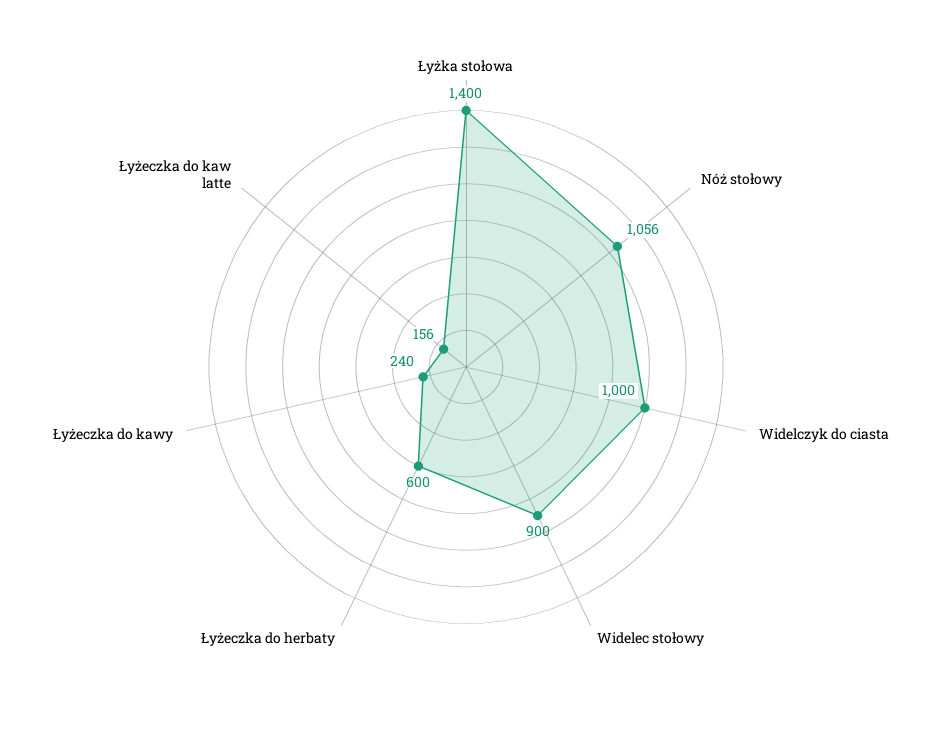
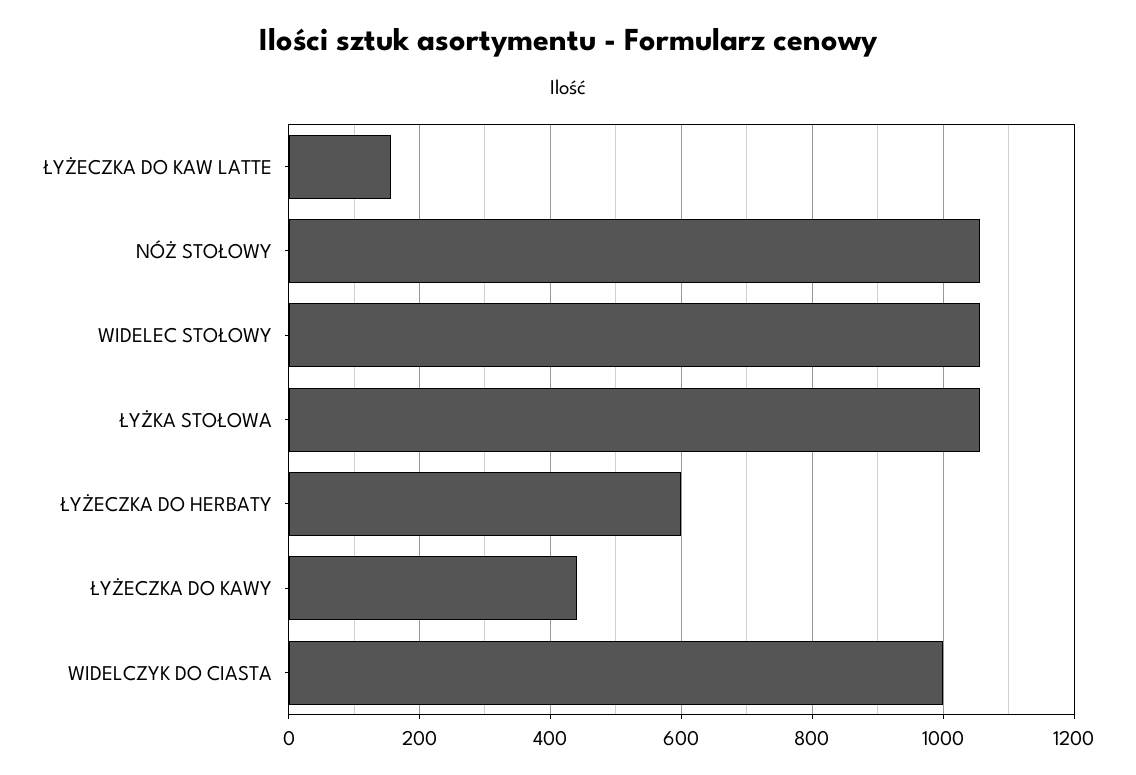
  {
-   "Łyżka stołowa": 1400,
+   "Łyżka stołowa": 1060,
    "Nóż stołowy": 1056,
    "Widelczyk do ciasta": 1000,
-   "Widelec stołowy": 900,
+   "Widelec stołowy": 1060,
    "Łyżeczka do herbaty": 600,
-   "Łyżeczka do kawy": 240,
+   "Łyżeczka do kawy": 440,
    "Łyżeczka do kaw latte": 156
  }

